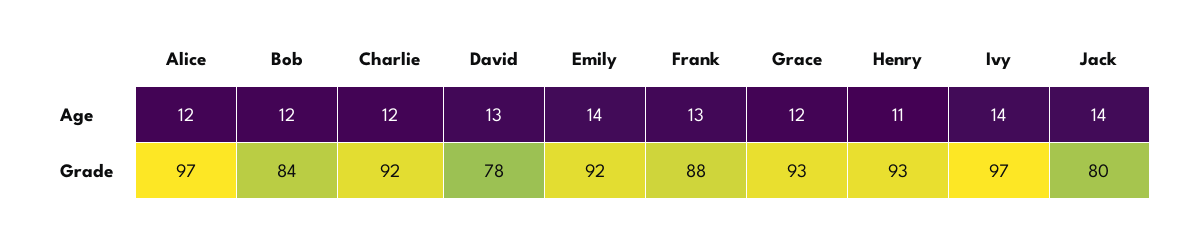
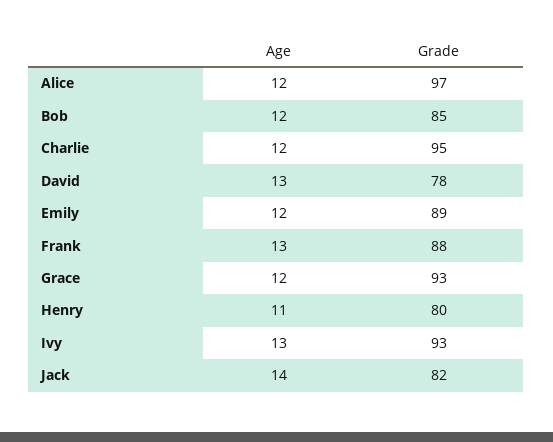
  {
    "Alice": {
      "Age": 12,
      "Grade": 97
    },
    "Bob": {
      "Age": 12,
-     "Grade": 84
+     "Grade": 85
    },
    "Charlie": {
      "Age": 12,
-     "Grade": 92
+     "Grade": 95
    },
    "David": {
      "Age": 13,
      "Grade": 78
    },
    "Emily": {
-     "Age": 14,
+     "Age": 12,
-     "Grade": 92
+     "Grade": 89
    },
    "Frank": {
      "Age": 13,
      "Grade": 88
    },
    "Grace": {
      "Age": 12,
      "Grade": 93
    },
    "Henry": {
      "Age": 11,
-     "Grade": 93
+     "Grade": 80
    },
    "Ivy": {
-     "Age": 14,
+     "Age": 13,
-     "Grade": 97
+     "Grade": 93
    },
    "Jack": {
      "Age": 14,
-     "Grade": 80
+     "Grade": 82
    }
  }

